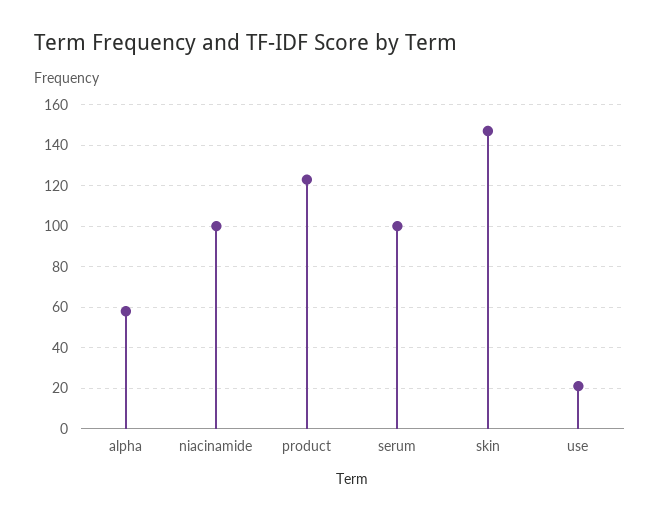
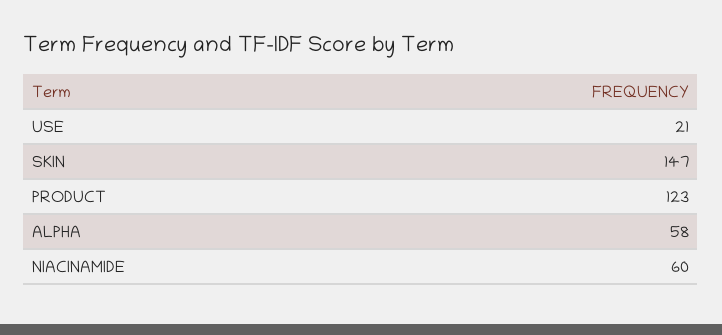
  {
    "alpha": 58,
-   "niacinamide": 100,
+   "niacinamide": 60,
    "product": 123,
-   "serum": 100,
    "skin": 147,
    "use": 21
  }

